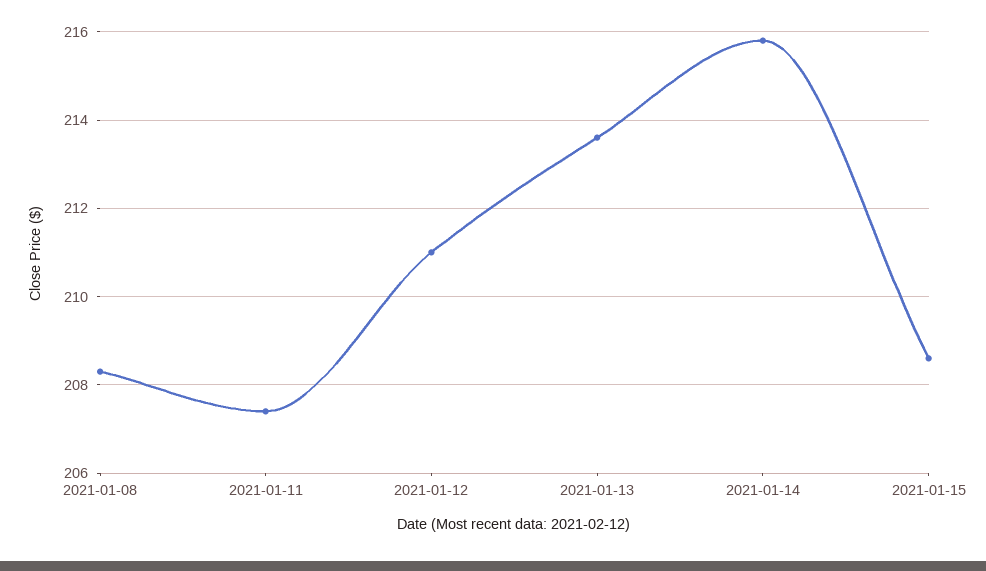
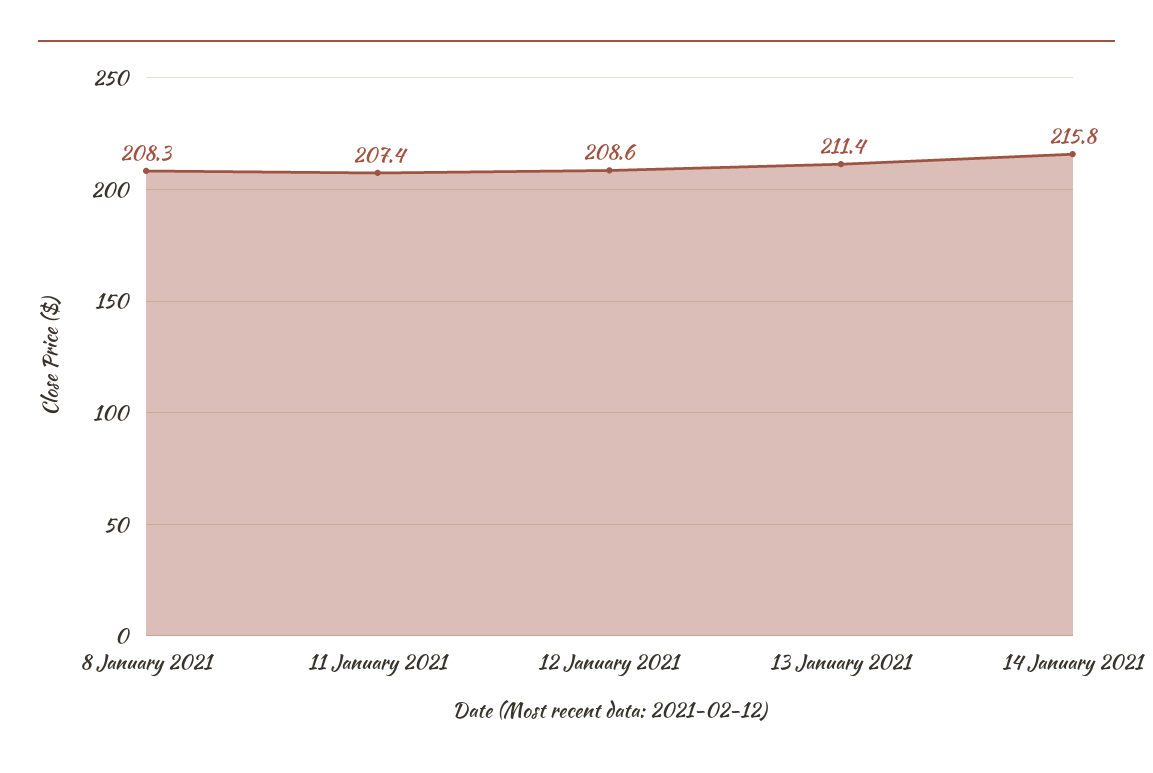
  {
    "2021-01-08": 208.3,
    "2021-01-11": 207.4,
-   "2021-01-12": 211,
+   "2021-01-12": 208.6,
-   "2021-01-13": 213.5,
+   "2021-01-13": 211.4,
-   "2021-01-14": 215.8,
+   "2021-01-14": 215.8
-   "2021-01-15": 208.5
  }

